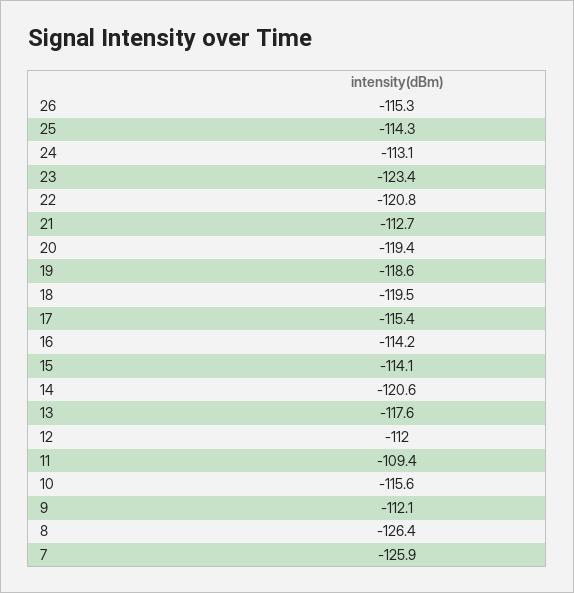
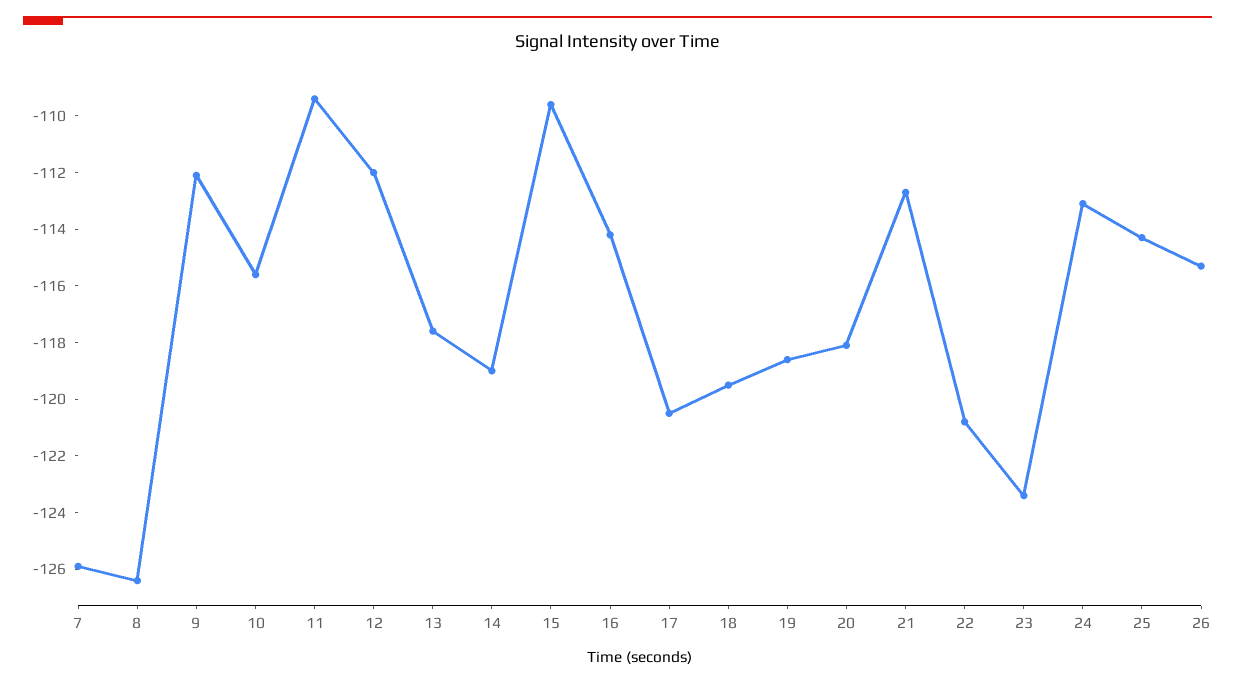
  {
    "26": -115.3,
    "25": -114.3,
    "24": -113.1,
    "23": -123.4,
    "22": -120.8,
    "21": -112.7,
-   "20": -119.4,
+   "20": -118,
    "19": -118.6,
    "18": -119.5,
-   "17": -115.4,
+   "17": -120.5,
    "16": -114.2,
-   "15": -114.1,
+   "15": -109.5,
-   "14": -120.6,
+   "14": -119,
    "13": -117.6,
    "12": -112,
    "11": -109.4,
    "10": -115.6,
    "9": -112.1,
    "8": -126.4,
    "7": -125.9
  }

